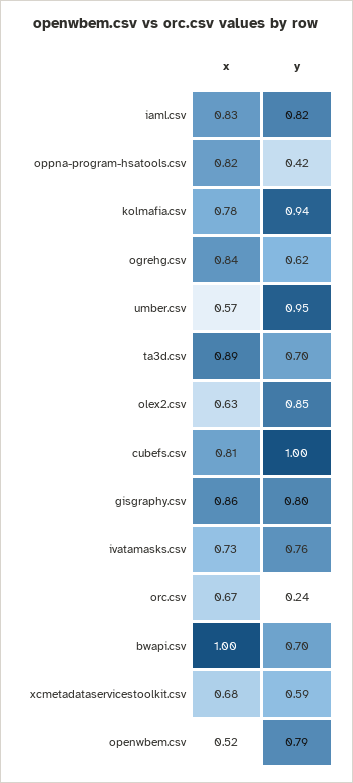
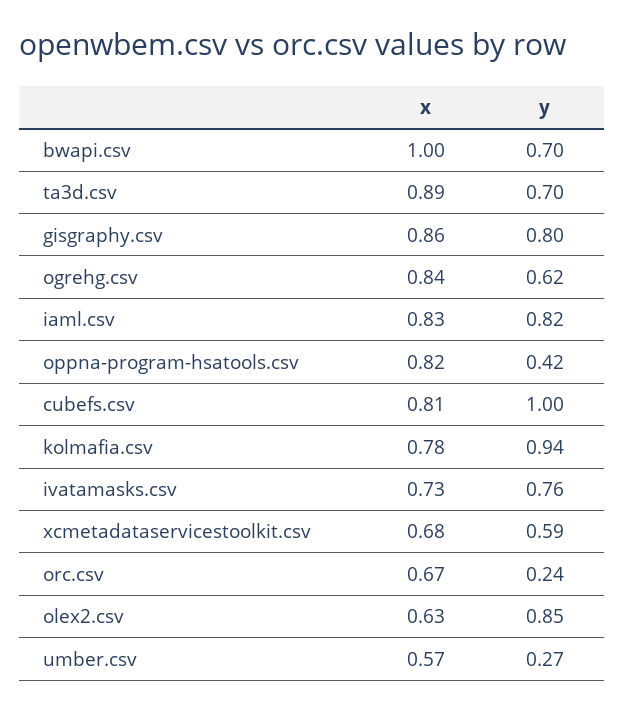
  {
    "x": {
      "iaml.csv": 0.83,
      "oppna-program-hsatools.csv": 0.82,
      "kolmafia.csv": 0.78,
      "ogrehg.csv": 0.84,
      "umber.csv": 0.57,
      "ta3d.csv": 0.89,
      "olex2.csv": 0.63,
      "cubefs.csv": 0.81,
      "gisgraphy.csv": 0.86,
      "ivatamasks.csv": 0.73,
      "orc.csv": 0.67,
      "bwapi.csv": 1,
-     "xcmetadataservicestoolkit.csv": 0.68,
+     "xcmetadataservicestoolkit.csv": 0.68
-     "openwbem.csv": 0.52
    },
    "y": {
      "iaml.csv": 0.82,
      "oppna-program-hsatools.csv": 0.42,
      "kolmafia.csv": 0.94,
      "ogrehg.csv": 0.62,
-     "umber.csv": 0.95,
+     "umber.csv": 0.27,
      "ta3d.csv": 0.7,
      "olex2.csv": 0.85,
      "cubefs.csv": 1,
      "gisgraphy.csv": 0.8,
      "ivatamasks.csv": 0.76,
      "orc.csv": 0.24,
      "bwapi.csv": 0.7,
-     "xcmetadataservicestoolkit.csv": 0.59,
+     "xcmetadataservicestoolkit.csv": 0.59
-     "openwbem.csv": 0.79
    }
  }

